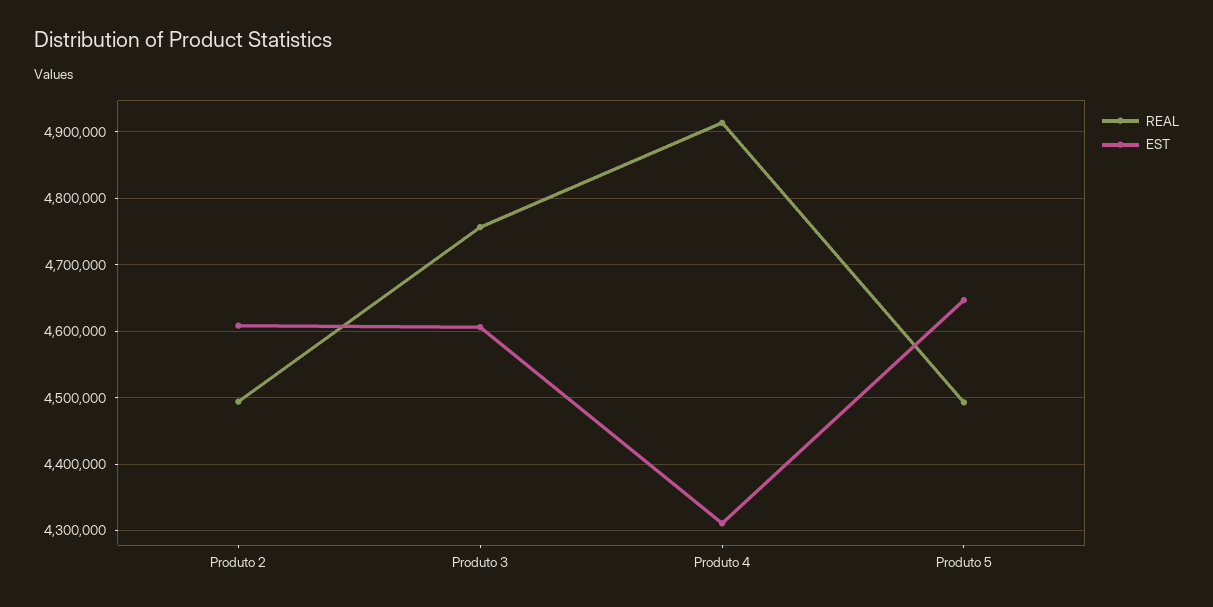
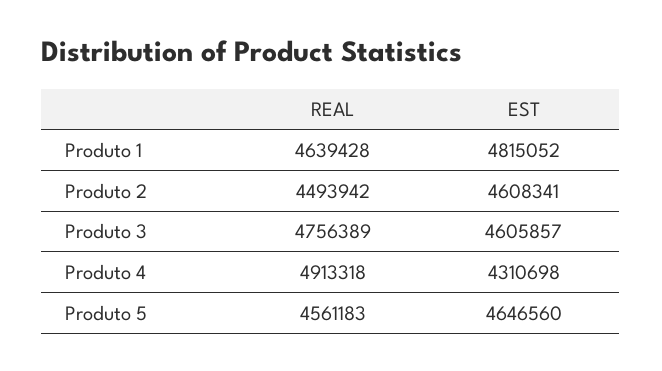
  {
    "REAL": {
      "Produto 2": 4493942,
      "Produto 3": 4756389,
      "Produto 4": 4913318,
-     "Produto 5": 4490000
+     "Produto 5": 4561183,
+     "Produto 1": 4639428
    },
    "EST": {
      "Produto 2": 4608341,
      "Produto 3": 4605857,
      "Produto 4": 4310698,
-     "Produto 5": 4646560
+     "Produto 5": 4646560,
+     "Produto 1": 4815052
    }
  }

